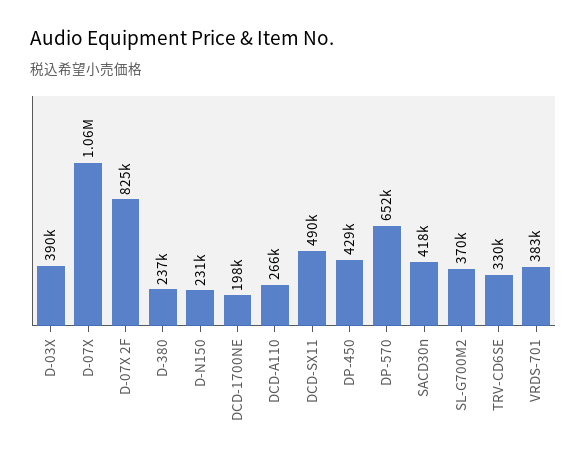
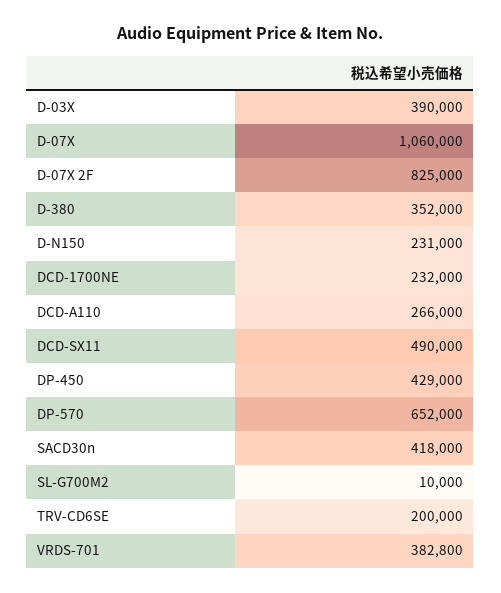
  {
    "D-03X": 390000,
    "D-07X": 1060000,
    "D-07X 2F": 825000,
-   "D-380": 237000,
+   "D-380": 352000,
    "D-N150": 231000,
-   "DCD-1700NE": 198000,
+   "DCD-1700NE": 232000,
    "DCD-A110": 266000,
    "DCD-SX11": 490000,
    "DP-450": 429000,
    "DP-570": 652000,
    "SACD30n": 418000,
-   "SL-G700M2": 370000,
+   "SL-G700M2": 10000,
-   "TRV-CD6SE": 330000,
+   "TRV-CD6SE": 200000,
    "VRDS-701": 382800
  }

